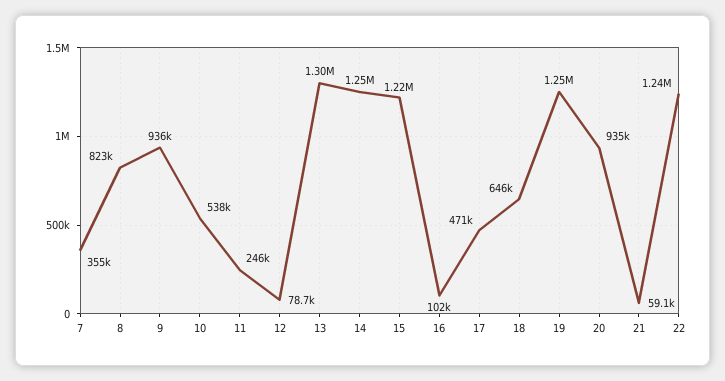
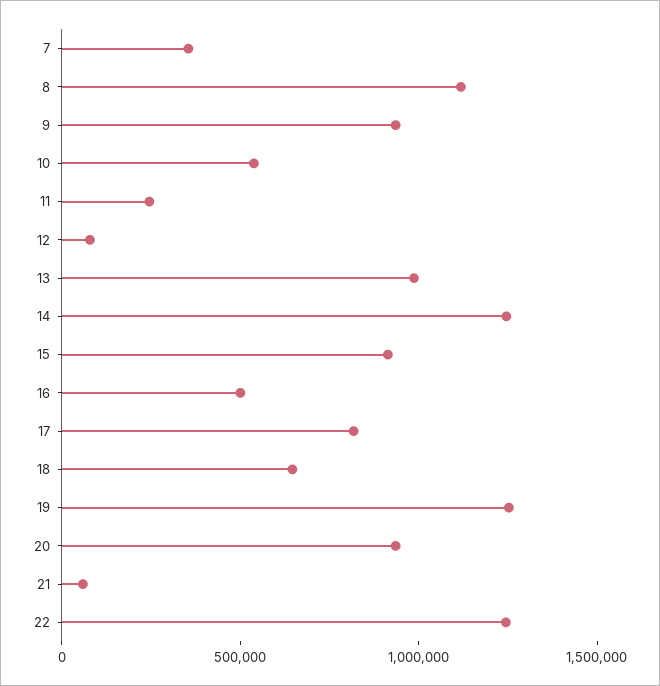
  {
    "7": 355000,
-   "8": 823000,
+   "8": 1100000,
    "9": 936000,
    "10": 538000,
    "11": 246000,
    "12": 78700,
-   "13": 1300000,
+   "13": 1000000,
    "14": 1250000,
-   "15": 1220000,
+   "15": 900000,
-   "16": 102000,
+   "16": 500000,
-   "17": 471000,
+   "17": 800000,
    "18": 646000,
    "19": 1250000,
    "20": 935000,
    "21": 59100,
    "22": 1240000
  }

